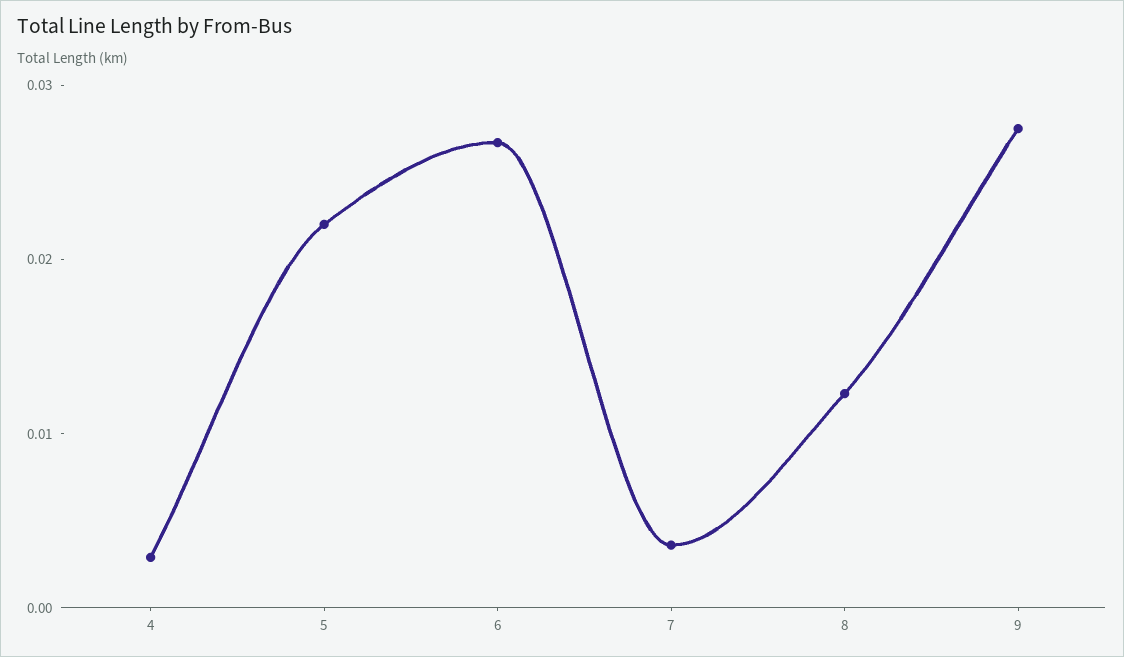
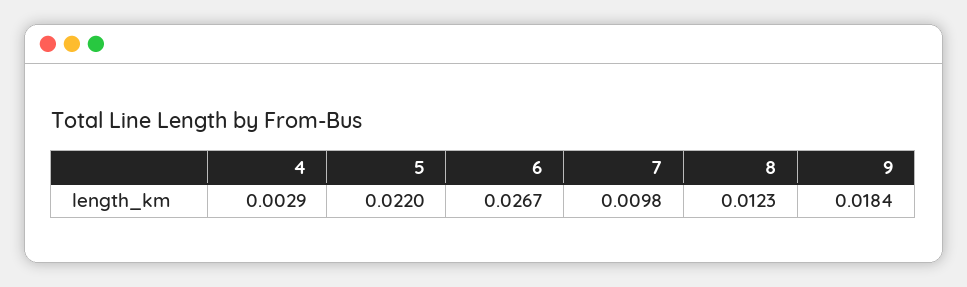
  {
    "4": 0.0029,
    "5": 0.022,
    "6": 0.0267,
-   "7": 0.004,
+   "7": 0.0098,
    "8": 0.0123,
-   "9": 0.028
+   "9": 0.0184
  }

